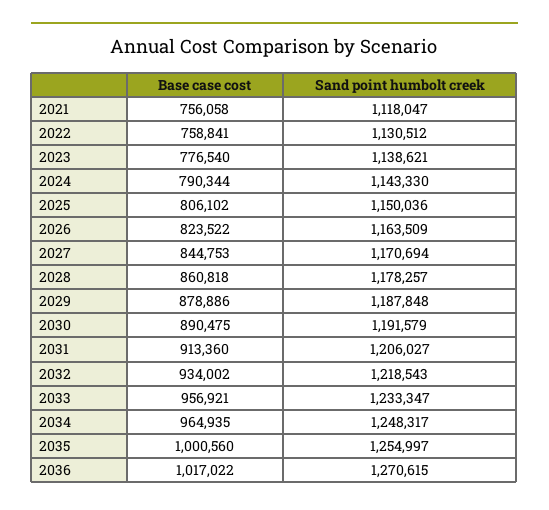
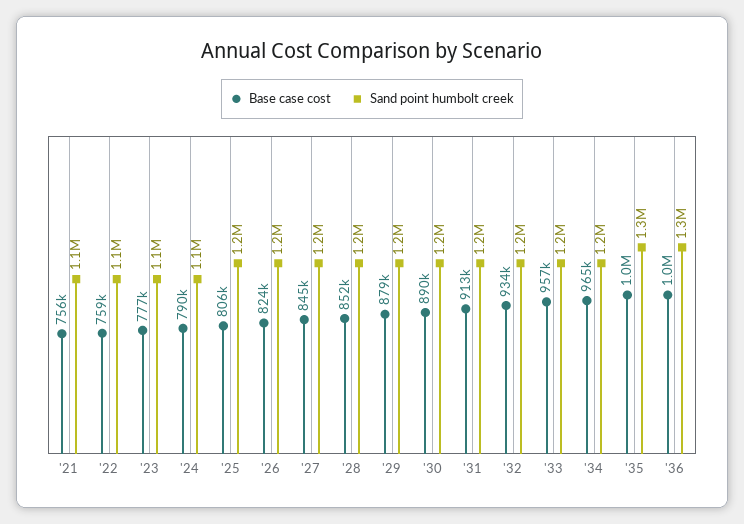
  {
    "Base case cost": {
      "2021": 756058,
      "2022": 758841,
      "2023": 776540,
      "2024": 790344,
      "2025": 806102,
      "2026": 823522,
      "2027": 844753,
-     "2028": 860818,
+     "2028": 852000,
      "2029": 878886,
      "2030": 890475,
      "2031": 913360,
      "2032": 934002,
      "2033": 956921,
      "2034": 964935,
      "2035": 1000560,
      "2036": 1017022
    },
    "Sand point humbolt creek": {
      "2021": 1118047,
      "2022": 1130512,
      "2023": 1138621,
      "2024": 1143330,
      "2025": 1150036,
      "2026": 1163509,
      "2027": 1170694,
      "2028": 1178257,
      "2029": 1187848,
      "2030": 1191579,
      "2031": 1206027,
      "2032": 1218543,
      "2033": 1233347,
      "2034": 1248317,
      "2035": 1254997,
      "2036": 1270615
    }
  }

